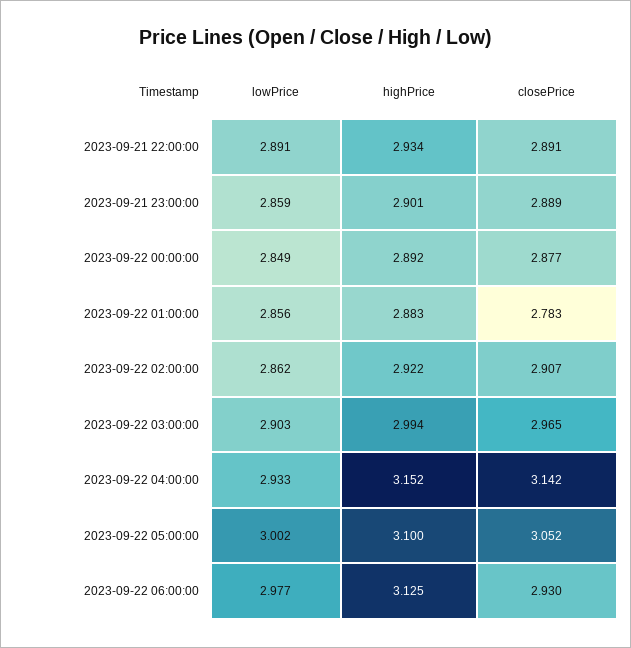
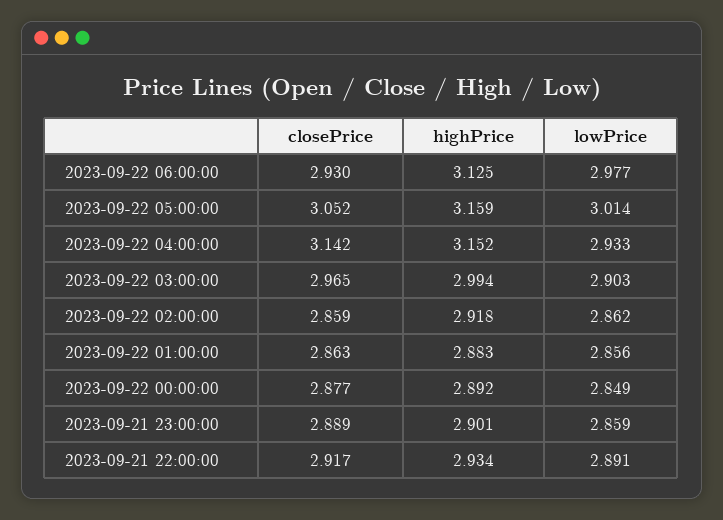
  {
    "lowPrice": {
      "2023-09-21 22:00:00": 2.891,
      "2023-09-21 23:00:00": 2.859,
      "2023-09-22 00:00:00": 2.849,
      "2023-09-22 01:00:00": 2.856,
      "2023-09-22 02:00:00": 2.862,
      "2023-09-22 03:00:00": 2.903,
      "2023-09-22 04:00:00": 2.933,
-     "2023-09-22 05:00:00": 3.002,
+     "2023-09-22 05:00:00": 3.014,
      "2023-09-22 06:00:00": 2.977
    },
    "highPrice": {
      "2023-09-21 22:00:00": 2.934,
      "2023-09-21 23:00:00": 2.901,
      "2023-09-22 00:00:00": 2.892,
      "2023-09-22 01:00:00": 2.883,
-     "2023-09-22 02:00:00": 2.922,
+     "2023-09-22 02:00:00": 2.918,
      "2023-09-22 03:00:00": 2.994,
      "2023-09-22 04:00:00": 3.152,
-     "2023-09-22 05:00:00": 3.1,
+     "2023-09-22 05:00:00": 3.159,
      "2023-09-22 06:00:00": 3.125
    },
    "closePrice": {
-     "2023-09-21 22:00:00": 2.891,
+     "2023-09-21 22:00:00": 2.917,
      "2023-09-21 23:00:00": 2.889,
      "2023-09-22 00:00:00": 2.877,
-     "2023-09-22 01:00:00": 2.783,
+     "2023-09-22 01:00:00": 2.863,
-     "2023-09-22 02:00:00": 2.907,
+     "2023-09-22 02:00:00": 2.859,
      "2023-09-22 03:00:00": 2.965,
      "2023-09-22 04:00:00": 3.142,
      "2023-09-22 05:00:00": 3.052,
      "2023-09-22 06:00:00": 2.93
    }
  }

